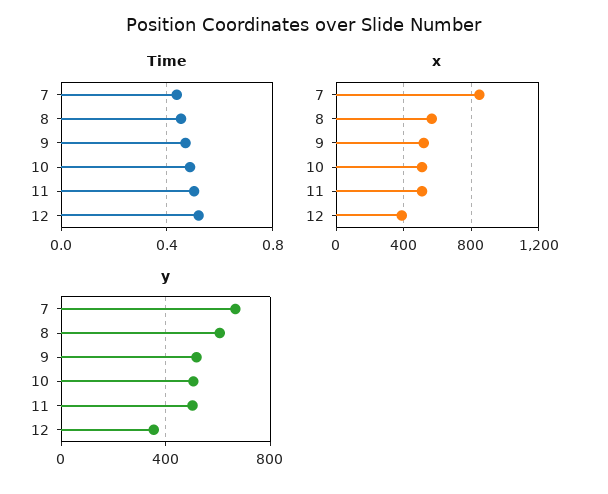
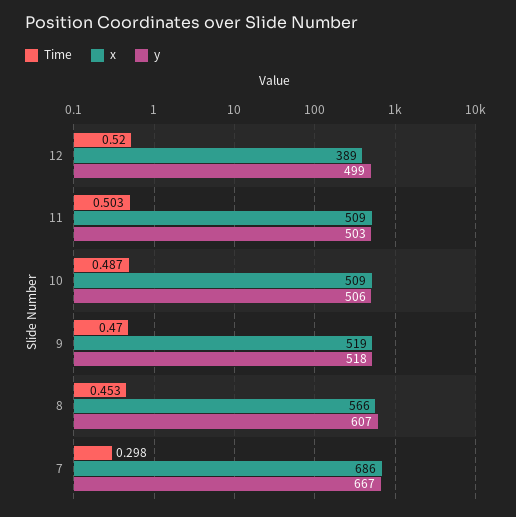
  {
    "Time": {
-     "7": 0.45,
+     "7": 0.298,
      "8": 0.453,
      "9": 0.47,
      "10": 0.487,
      "11": 0.503,
      "12": 0.52
    },
    "x": {
-     "7": 850,
+     "7": 686,
      "8": 566,
      "9": 519,
      "10": 509,
      "11": 509,
      "12": 389
    },
    "y": {
      "7": 667,
      "8": 607,
      "9": 518,
      "10": 506,
      "11": 503,
-     "12": 350
+     "12": 499
    }
  }

